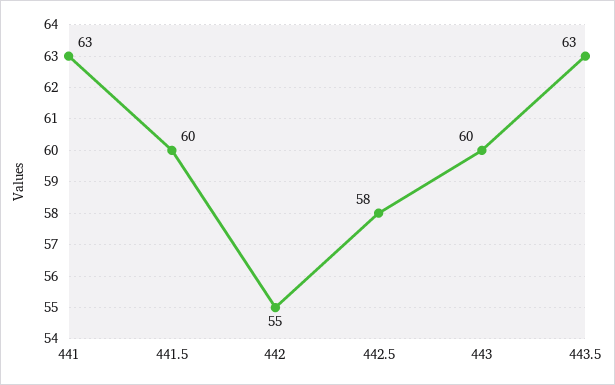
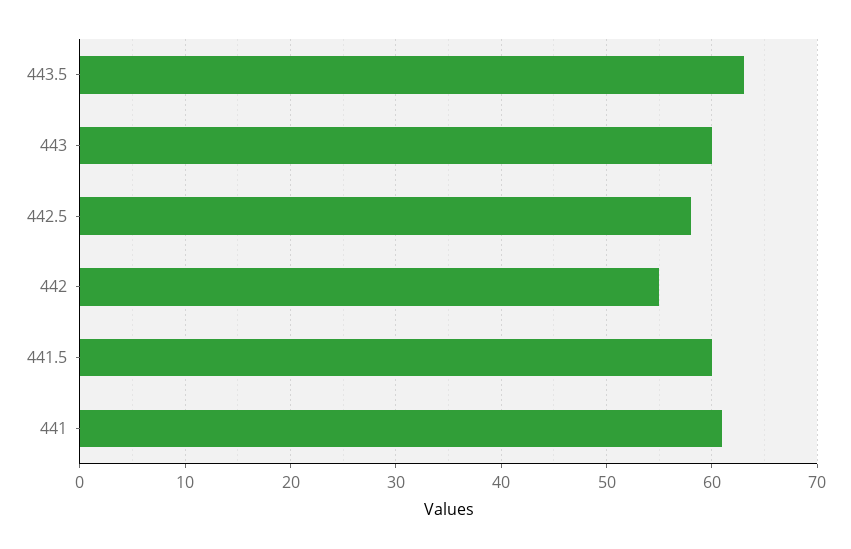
  {
-   "441": 63,
+   "441": 61,
    "441.5": 60,
    "442": 55,
    "442.5": 58,
    "443": 60,
    "443.5": 63
  }

